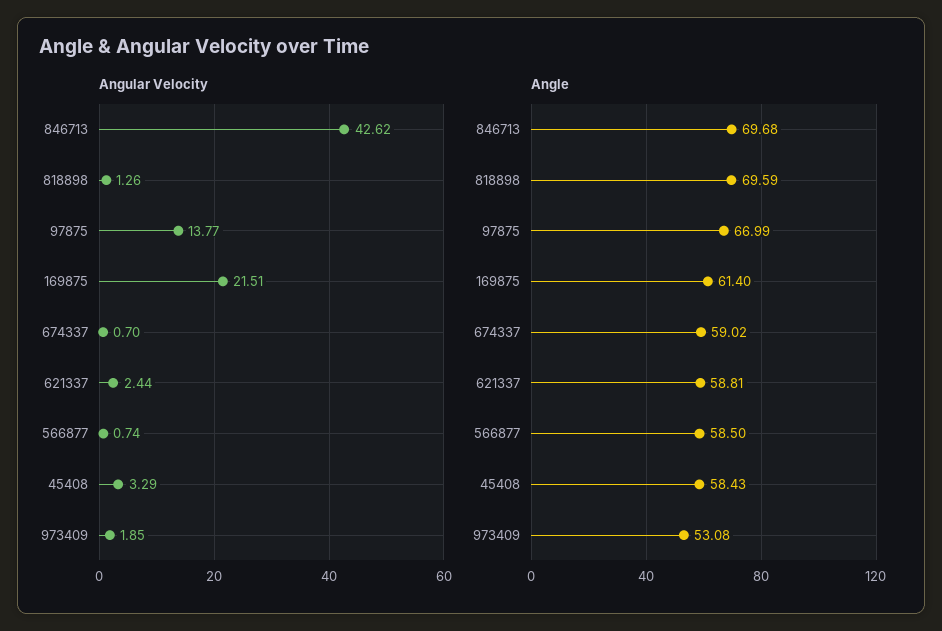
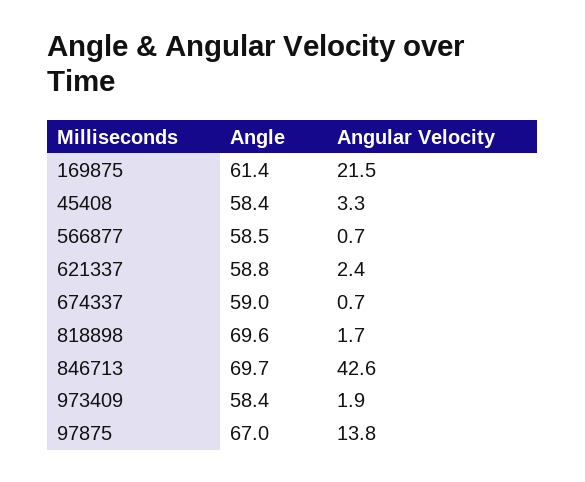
  {
    "Angular Velocity": {
      "846713": 42.62,
-     "818898": 1.26,
+     "818898": 1.7,
      "97875": 13.77,
      "169875": 21.51,
      "674337": 0.7,
      "621337": 2.44,
      "566877": 0.74,
      "45408": 3.29,
      "973409": 1.85
    },
    "Angle": {
      "846713": 69.68,
      "818898": 69.59,
      "97875": 66.99,
      "169875": 61.4,
      "674337": 59.02,
      "621337": 58.81,
      "566877": 58.5,
      "45408": 58.43,
-     "973409": 53.08
+     "973409": 58.4
    }
  }

